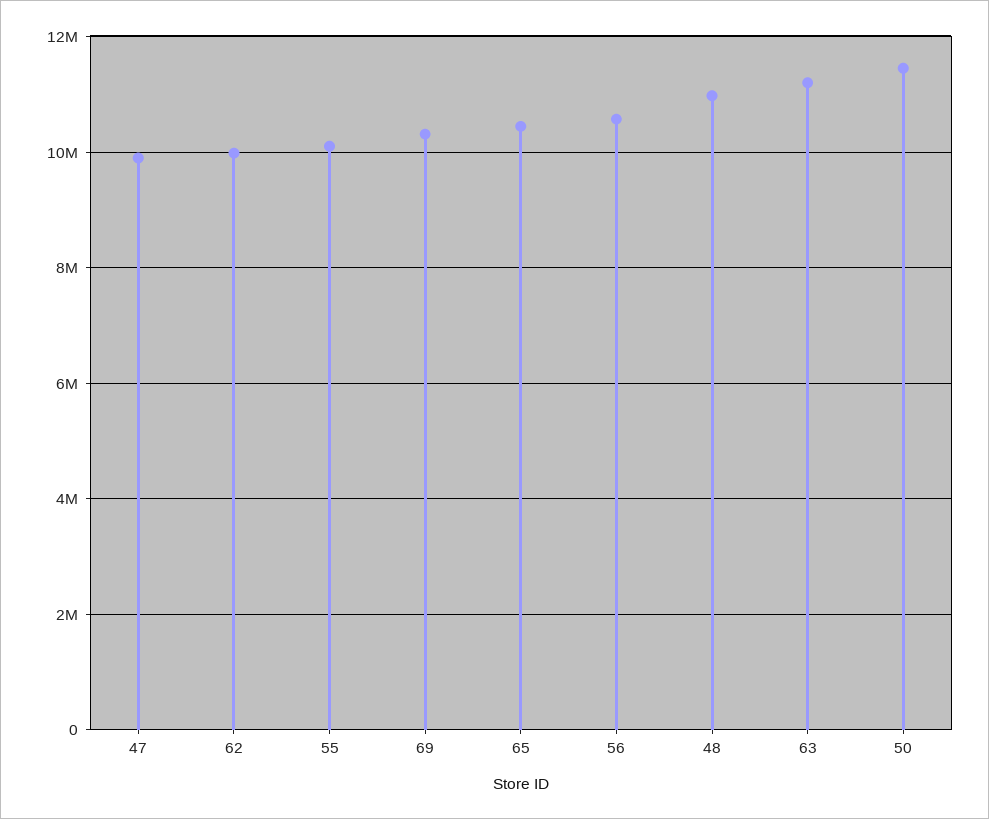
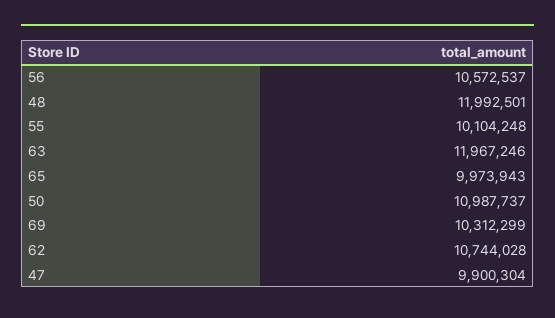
  {
    "47": 9900304,
-   "62": 10000000,
+   "62": 10744028,
    "55": 10104248,
    "69": 10312299,
-   "65": 10400000,
+   "65": 9973943,
    "56": 10572537,
-   "48": 11000000,
+   "48": 11992501,
-   "63": 11200000,
+   "63": 11967246,
-   "50": 11400000
+   "50": 10987737
  }

